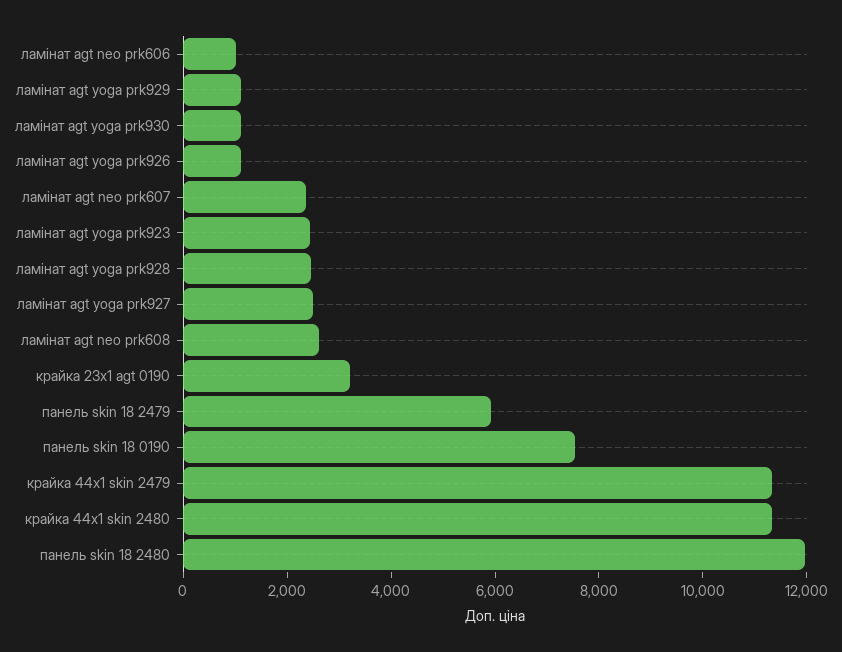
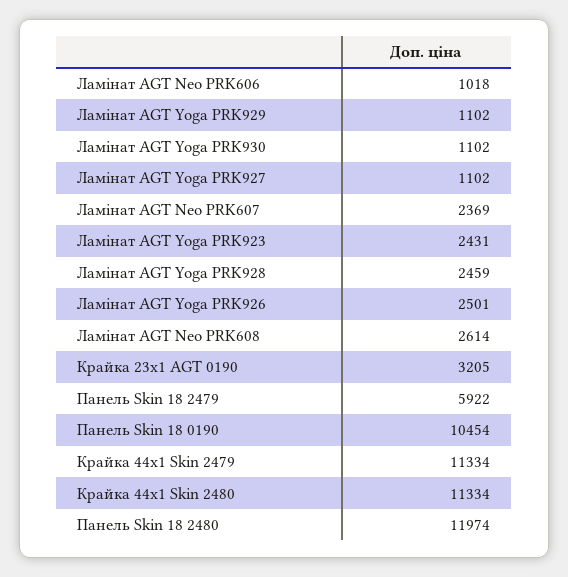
  {
    "ламінат agt neo prk606": 1018,
    "ламінат agt yoga prk929": 1102,
    "ламінат agt yoga prk930": 1102,
-   "ламінат agt yoga prk926": 1000,
+   "ламінат agt yoga prk926": 2501,
    "ламінат agt neo prk607": 2369,
    "ламінат agt yoga prk923": 2431,
    "ламінат agt yoga prk928": 2459,
-   "ламінат agt yoga prk927": 2500,
+   "ламінат agt yoga prk927": 1102,
    "ламінат agt neo prk608": 2614,
    "крайка 23x1 agt 0190": 3205,
    "панель skin 18 2479": 5922,
-   "панель skin 18 0190": 7500,
+   "панель skin 18 0190": 10454,
    "крайка 44x1 skin 2479": 11334,
    "крайка 44x1 skin 2480": 11334,
    "панель skin 18 2480": 11974
  }

